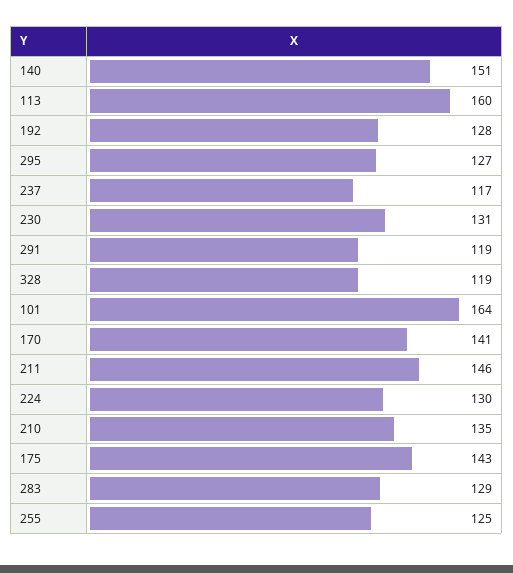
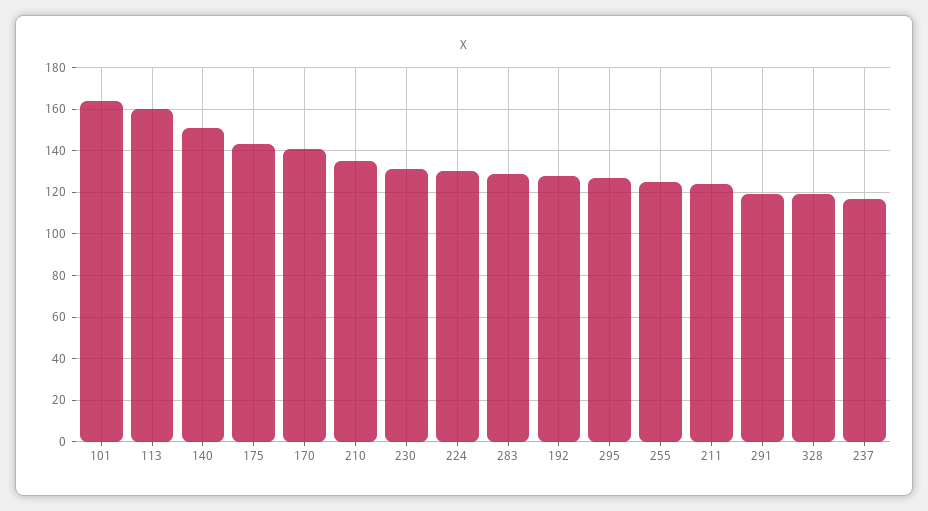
  {
    "140": 151,
    "113": 160,
    "192": 128,
    "295": 127,
    "237": 117,
    "230": 131,
    "291": 119,
    "328": 119,
    "101": 164,
    "170": 141,
-   "211": 146,
+   "211": 125,
    "224": 130,
    "210": 135,
    "175": 143,
    "283": 129,
    "255": 125
  }

